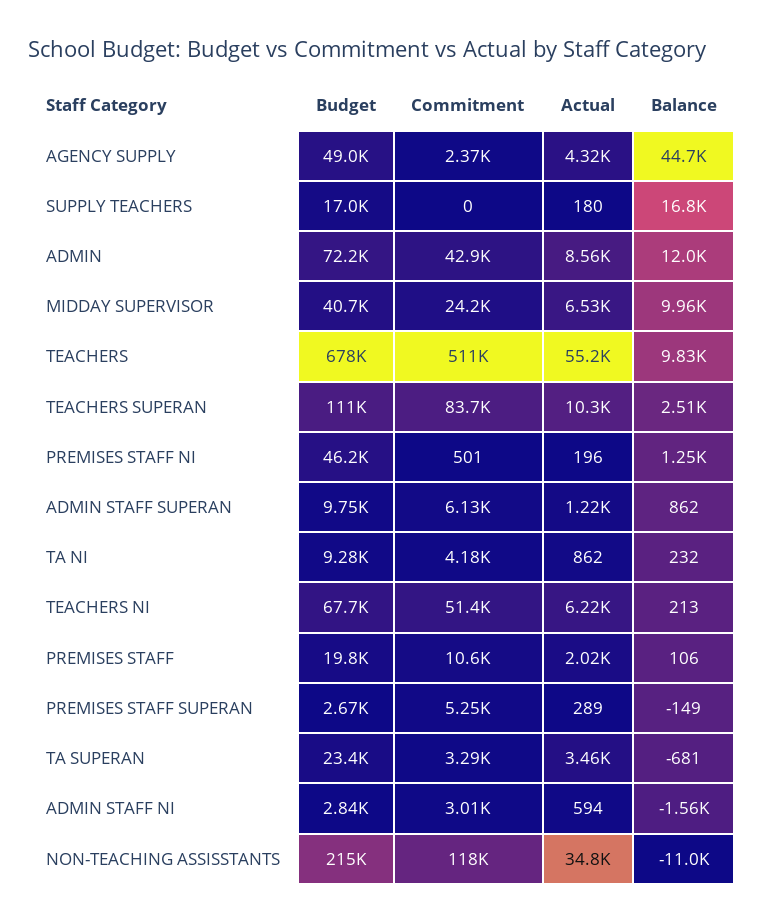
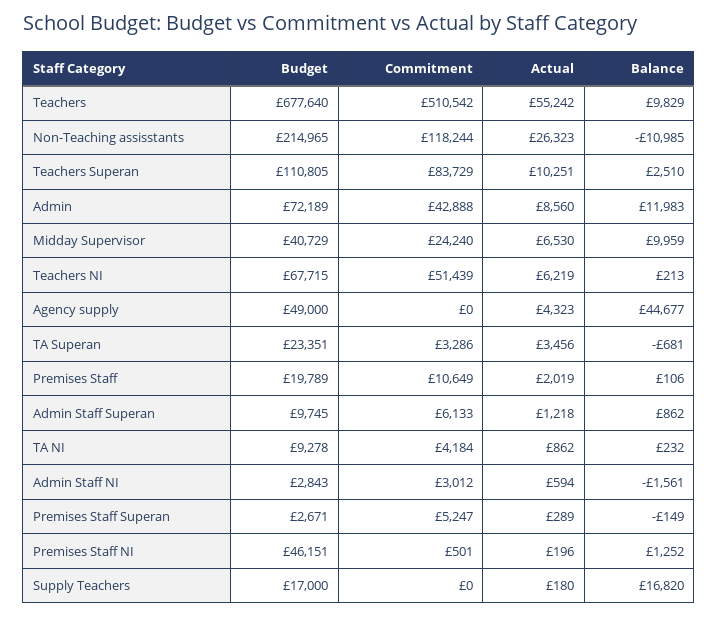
  {
    "Budget": {
      "AGENCY SUPPLY": 49000,
      "SUPPLY TEACHERS": 17000,
      "ADMIN": 72189,
      "MIDDAY SUPERVISOR": 40729,
      "TEACHERS": 677640,
      "TEACHERS SUPERAN": 110805,
      "PREMISES STAFF NI": 46151,
      "ADMIN STAFF SUPERAN": 9745,
      "TA NI": 9278,
      "TEACHERS NI": 67715,
      "PREMISES STAFF": 19789,
      "PREMISES STAFF SUPERAN": 2671,
      "TA SUPERAN": 23351,
      "ADMIN STAFF NI": 2843,
      "NON-TEACHING ASSISSTANTS": 214965
    },
    "Commitment": {
-     "AGENCY SUPPLY": 2370,
+     "AGENCY SUPPLY": 0,
      "SUPPLY TEACHERS": 0,
      "ADMIN": 42888,
      "MIDDAY SUPERVISOR": 24240,
      "TEACHERS": 510542,
      "TEACHERS SUPERAN": 83729,
      "PREMISES STAFF NI": 501,
      "ADMIN STAFF SUPERAN": 6133,
      "TA NI": 4184,
      "TEACHERS NI": 51439,
      "PREMISES STAFF": 10649,
      "PREMISES STAFF SUPERAN": 5247,
      "TA SUPERAN": 3286,
      "ADMIN STAFF NI": 3012,
      "NON-TEACHING ASSISSTANTS": 118244
    },
    "Actual": {
      "AGENCY SUPPLY": 4323,
      "SUPPLY TEACHERS": 180,
      "ADMIN": 8560,
      "MIDDAY SUPERVISOR": 6530,
      "TEACHERS": 55242,
      "TEACHERS SUPERAN": 10251,
      "PREMISES STAFF NI": 196,
      "ADMIN STAFF SUPERAN": 1218,
      "TA NI": 862,
      "TEACHERS NI": 6219,
      "PREMISES STAFF": 2019,
      "PREMISES STAFF SUPERAN": 289,
      "TA SUPERAN": 3456,
      "ADMIN STAFF NI": 594,
-     "NON-TEACHING ASSISSTANTS": 34800
+     "NON-TEACHING ASSISSTANTS": 26323
    },
    "Balance": {
      "AGENCY SUPPLY": 44677,
      "SUPPLY TEACHERS": 16820,
      "ADMIN": 11983,
      "MIDDAY SUPERVISOR": 9959,
      "TEACHERS": 9829,
      "TEACHERS SUPERAN": 2510,
      "PREMISES STAFF NI": 1252,
      "ADMIN STAFF SUPERAN": 862,
      "TA NI": 232,
      "TEACHERS NI": 213,
      "PREMISES STAFF": 106,
      "PREMISES STAFF SUPERAN": -149,
      "TA SUPERAN": -681,
      "ADMIN STAFF NI": -1561,
      "NON-TEACHING ASSISSTANTS": -10985
    }
  }

